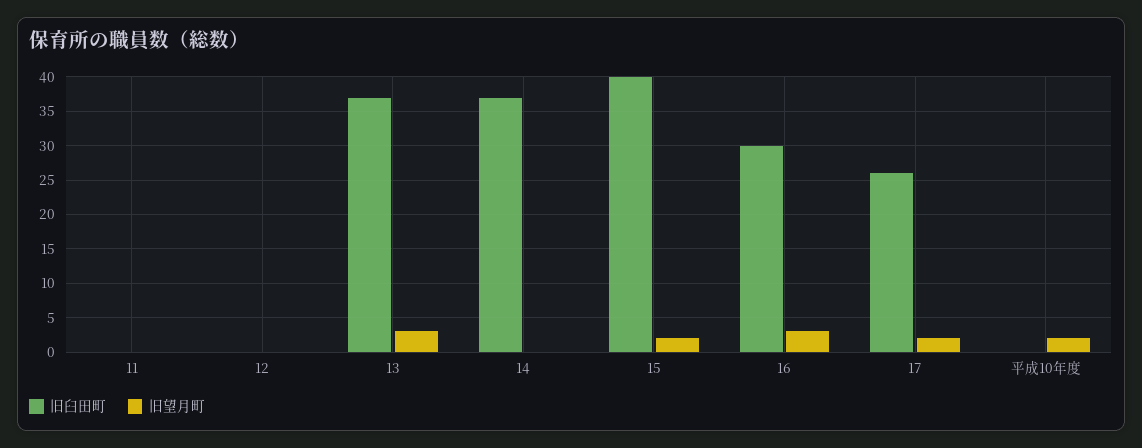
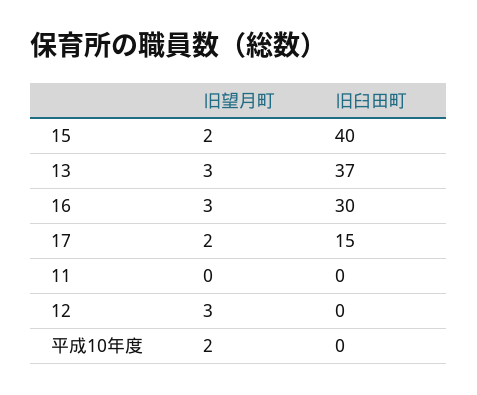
  {
    "旧臼田町": {
      "11": 0,
      "12": 0,
      "13": 37,
-     "14": 37,
      "15": 40,
      "16": 30,
-     "17": 26,
+     "17": 15,
      "平成10年度": 0
    },
    "旧望月町": {
      "11": 0,
-     "12": 0,
+     "12": 3,
      "13": 3,
-     "14": 0,
      "15": 2,
      "16": 3,
      "17": 2,
      "平成10年度": 2
    }
  }

